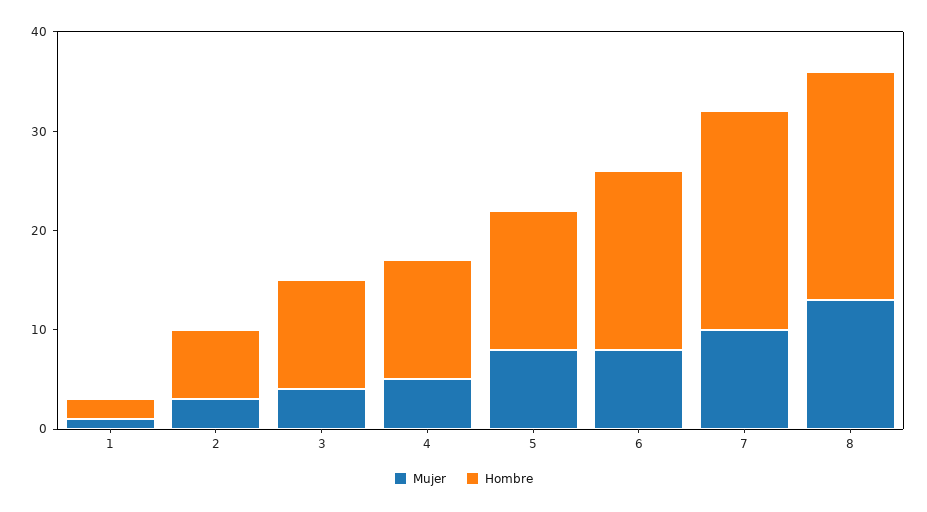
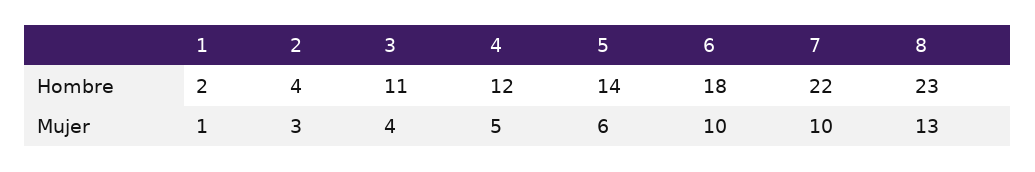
  {
    "Mujer": {
      "1": 1,
      "2": 3,
      "3": 4,
      "4": 5,
-     "5": 8,
+     "5": 6,
-     "6": 8,
+     "6": 10,
      "7": 10,
      "8": 13
    },
    "Hombre": {
      "1": 2,
-     "2": 7,
+     "2": 4,
      "3": 11,
      "4": 12,
      "5": 14,
      "6": 18,
      "7": 22,
      "8": 23
    }
  }

